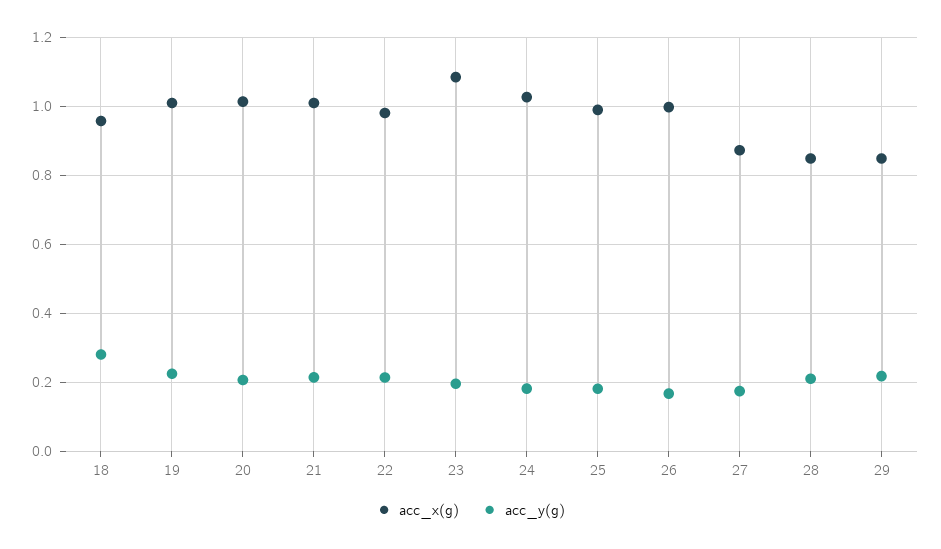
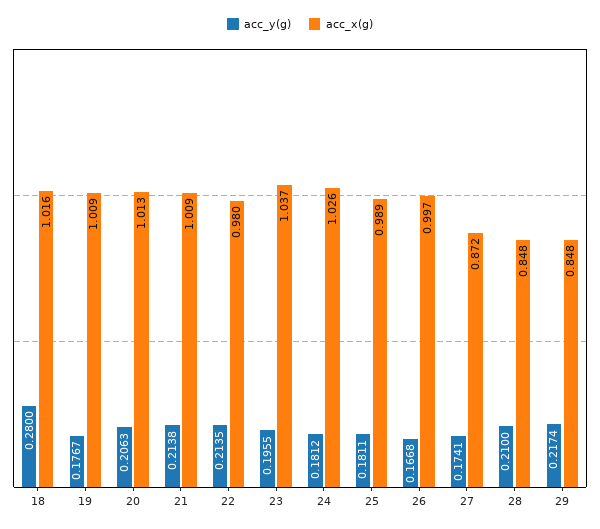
  {
    "acc_x(g)": {
-     "18": 0.96,
+     "18": 1.016,
      "19": 1.009,
      "20": 1.013,
      "21": 1.009,
      "22": 0.98,
-     "23": 1.08,
+     "23": 1.037,
      "24": 1.026,
      "25": 0.989,
      "26": 0.997,
      "27": 0.872,
      "28": 0.848,
      "29": 0.848
    },
    "acc_y(g)": {
      "18": 0.28,
-     "19": 0.22,
+     "19": 0.1767,
      "20": 0.2063,
      "21": 0.2138,
      "22": 0.2135,
      "23": 0.1955,
      "24": 0.1812,
      "25": 0.1811,
      "26": 0.1668,
      "27": 0.1741,
      "28": 0.21,
      "29": 0.2174
    }
  }

